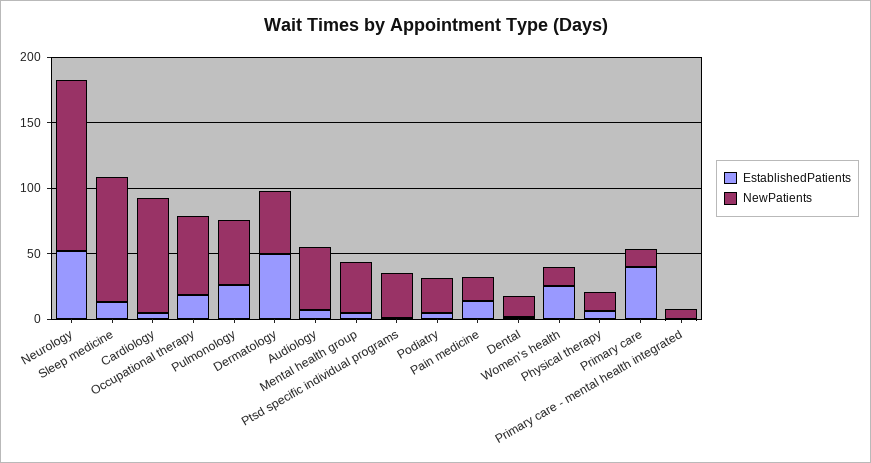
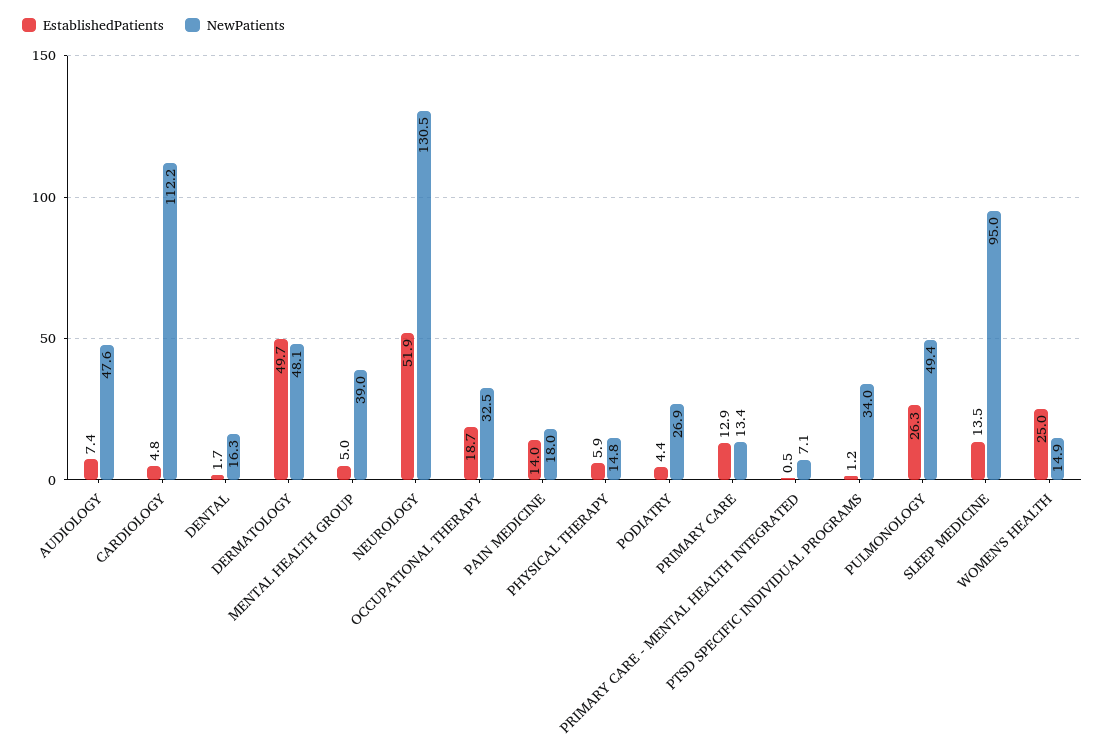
  {
    "EstablishedPatients": {
      "Neurology": 51.9,
      "Sleep medicine": 13.5,
      "Cardiology": 4.8,
      "Occupational therapy": 18.7,
      "Pulmonology": 26.3,
      "Dermatology": 49.7,
      "Audiology": 7.4,
      "Mental health group": 5,
      "Ptsd specific individual programs": 1.2,
      "Podiatry": 4.4,
      "Pain medicine": 14,
      "Dental": 1.7,
      "Women's health": 25,
      "Physical therapy": 5.9,
-     "Primary care": 40,
+     "Primary care": 12.9,
      "Primary care - mental health integrated": 0.5
    },
    "NewPatients": {
      "Neurology": 130.5,
      "Sleep medicine": 95,
-     "Cardiology": 90,
+     "Cardiology": 112.2,
-     "Occupational therapy": 60,
+     "Occupational therapy": 32.5,
      "Pulmonology": 49.4,
      "Dermatology": 48.1,
      "Audiology": 47.6,
      "Mental health group": 39,
      "Ptsd specific individual programs": 34,
      "Podiatry": 26.9,
      "Pain medicine": 18,
      "Dental": 16.3,
      "Women's health": 14.9,
      "Physical therapy": 14.8,
      "Primary care": 13.4,
      "Primary care - mental health integrated": 7.1
    }
  }

